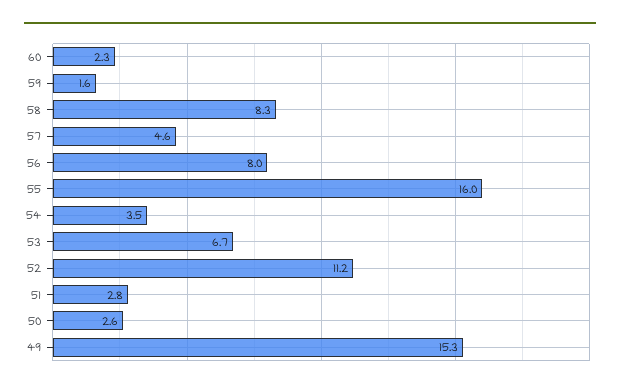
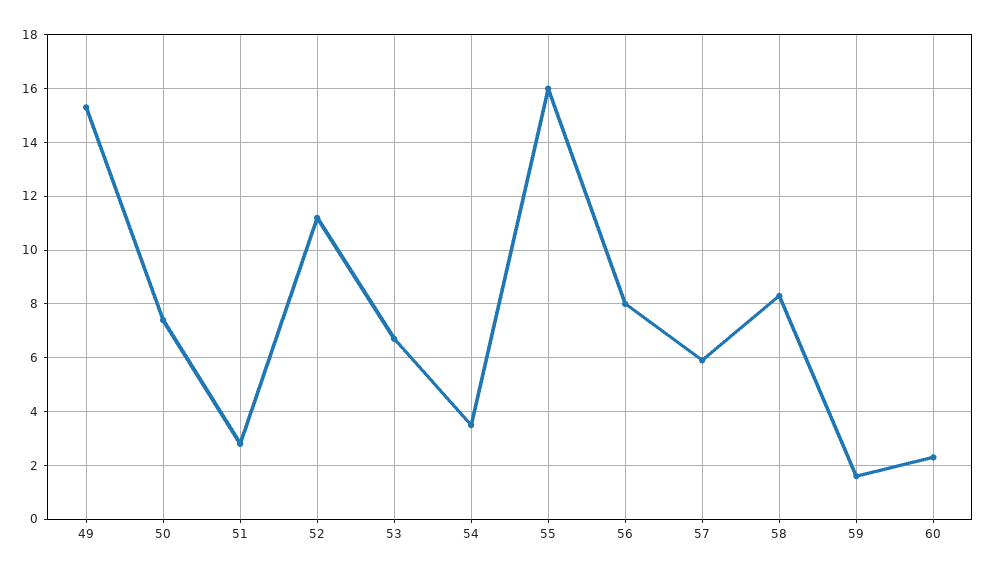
  {
    "60": 2.3,
    "59": 1.6,
    "58": 8.3,
-   "57": 4.6,
+   "57": 6,
    "56": 8,
    "55": 16,
    "54": 3.5,
    "53": 6.7,
    "52": 11.2,
    "51": 2.8,
-   "50": 2.6,
+   "50": 7.5,
    "49": 15.3
  }

